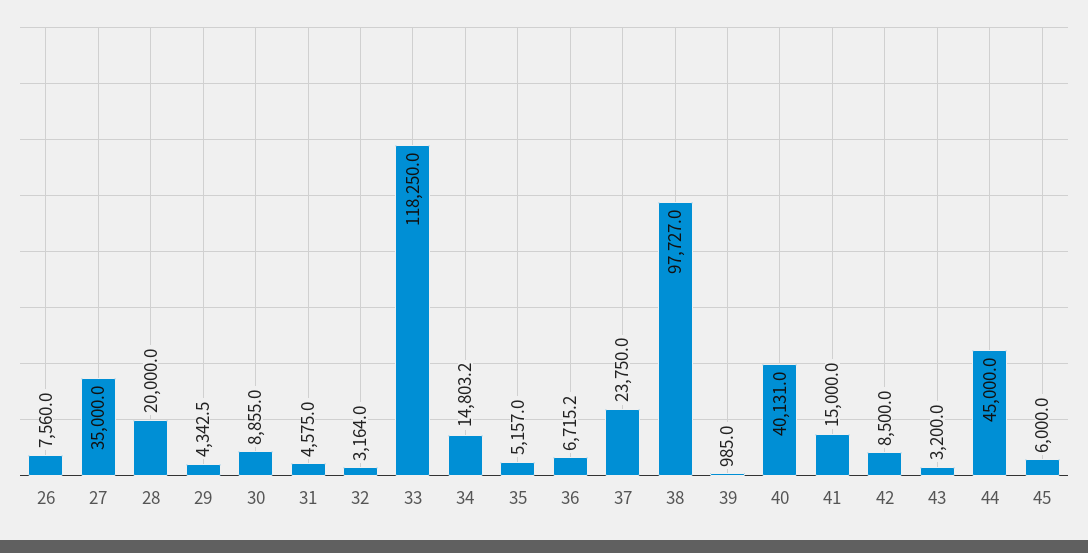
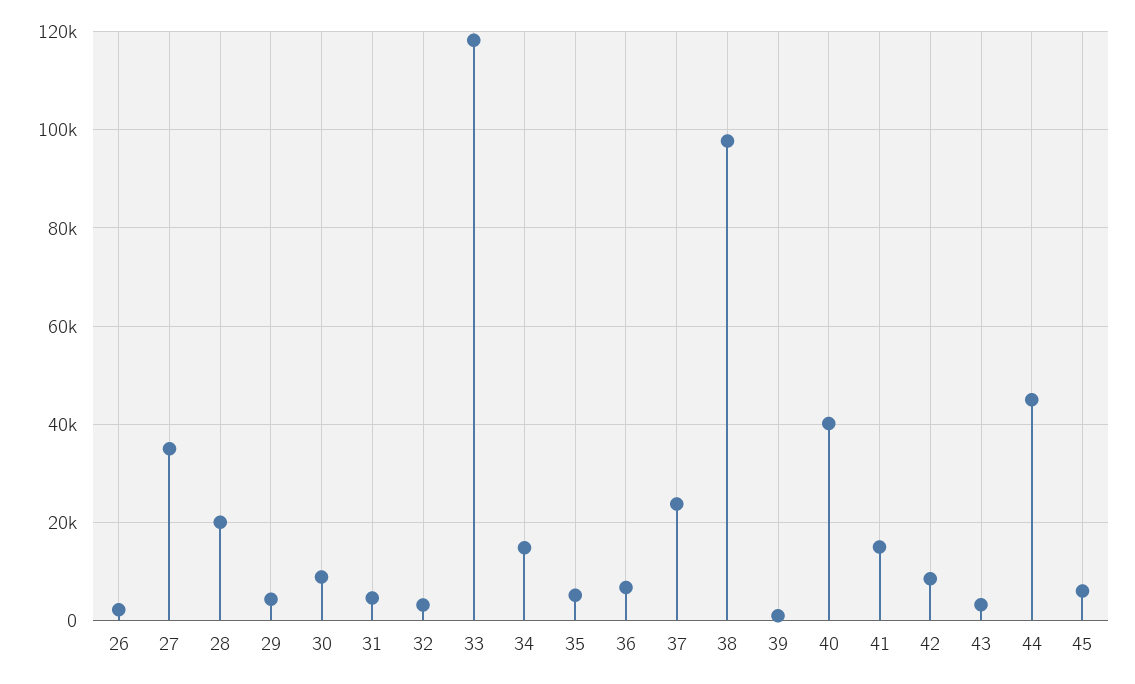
  {
-   "26": 7560,
+   "26": 2000,
    "27": 35000,
    "28": 20000,
    "29": 4342.5,
    "30": 8855,
    "31": 4575,
    "32": 3164,
    "33": 118250,
    "34": 14803.2,
    "35": 5157,
    "36": 6715.2,
    "37": 23750,
    "38": 97727,
    "39": 985,
    "40": 40131,
    "41": 15000,
    "42": 8500,
    "43": 3200,
    "44": 45000,
    "45": 6000
  }

